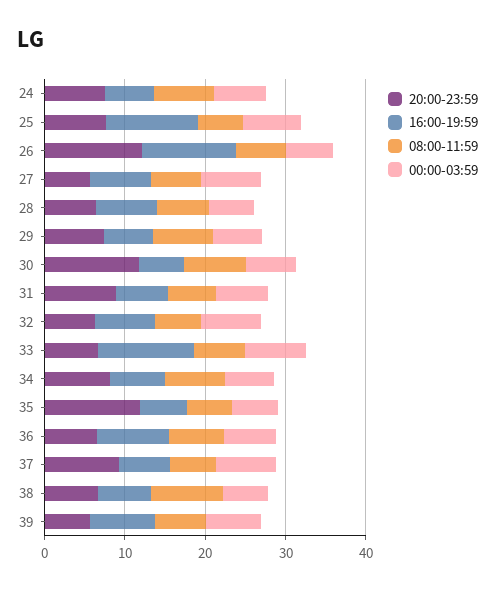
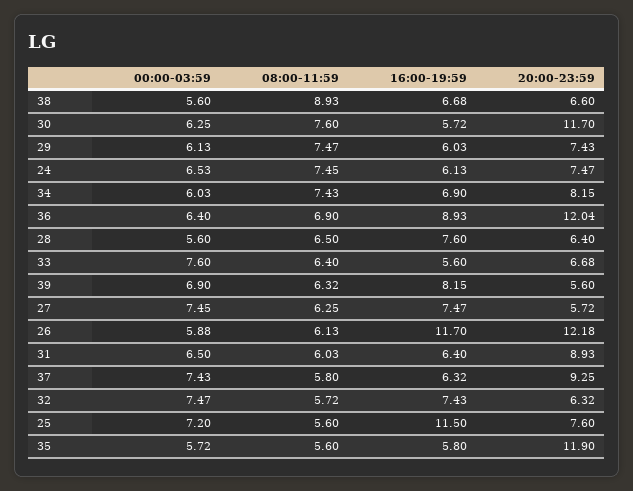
  {
    "20:00-23:59": {
      "24": 7.47,
      "25": 7.6,
      "26": 12.18,
      "27": 5.72,
      "28": 6.4,
      "29": 7.43,
      "30": 11.7,
      "31": 8.93,
      "32": 6.32,
      "33": 6.68,
      "34": 8.15,
      "35": 11.9,
-     "36": 6,
+     "36": 12.04,
      "37": 9.25,
      "38": 6.6,
      "39": 5.6
    },
    "16:00-19:59": {
      "24": 6.13,
      "25": 11.5,
      "26": 11.7,
      "27": 7.47,
      "28": 7.6,
      "29": 6.03,
      "30": 5.72,
      "31": 6.4,
      "32": 7.43,
-     "33": 12,
+     "33": 5.6,
      "34": 6.9,
      "35": 5.8,
      "36": 8.93,
      "37": 6.32,
      "38": 6.68,
      "39": 8.15
    },
    "08:00-11:59": {
      "24": 7.45,
      "25": 5.6,
      "26": 6.13,
      "27": 6.25,
      "28": 6.5,
      "29": 7.47,
      "30": 7.6,
      "31": 6.03,
      "32": 5.72,
      "33": 6.4,
      "34": 7.43,
      "35": 5.6,
      "36": 6.9,
      "37": 5.8,
      "38": 8.93,
      "39": 6.32
    },
    "00:00-03:59": {
      "24": 6.53,
      "25": 7.2,
      "26": 5.88,
      "27": 7.45,
      "28": 5.6,
      "29": 6.13,
      "30": 6.25,
      "31": 6.5,
      "32": 7.47,
      "33": 7.6,
      "34": 6.03,
      "35": 5.72,
      "36": 6.4,
      "37": 7.43,
      "38": 5.6,
      "39": 6.9
    }
  }

